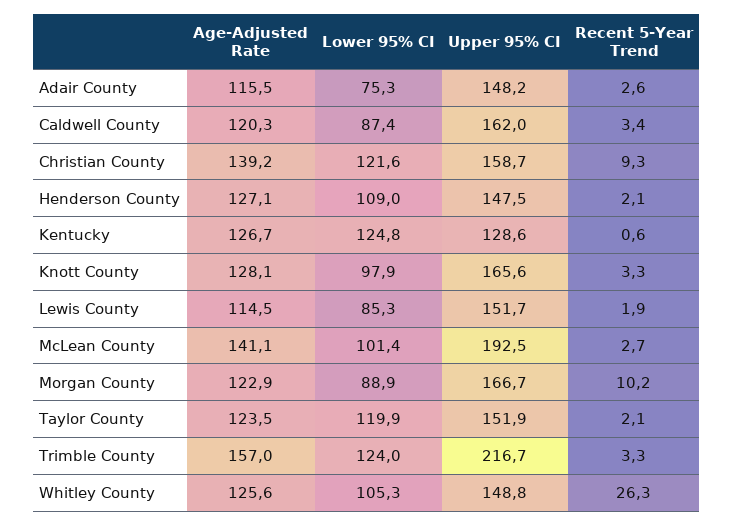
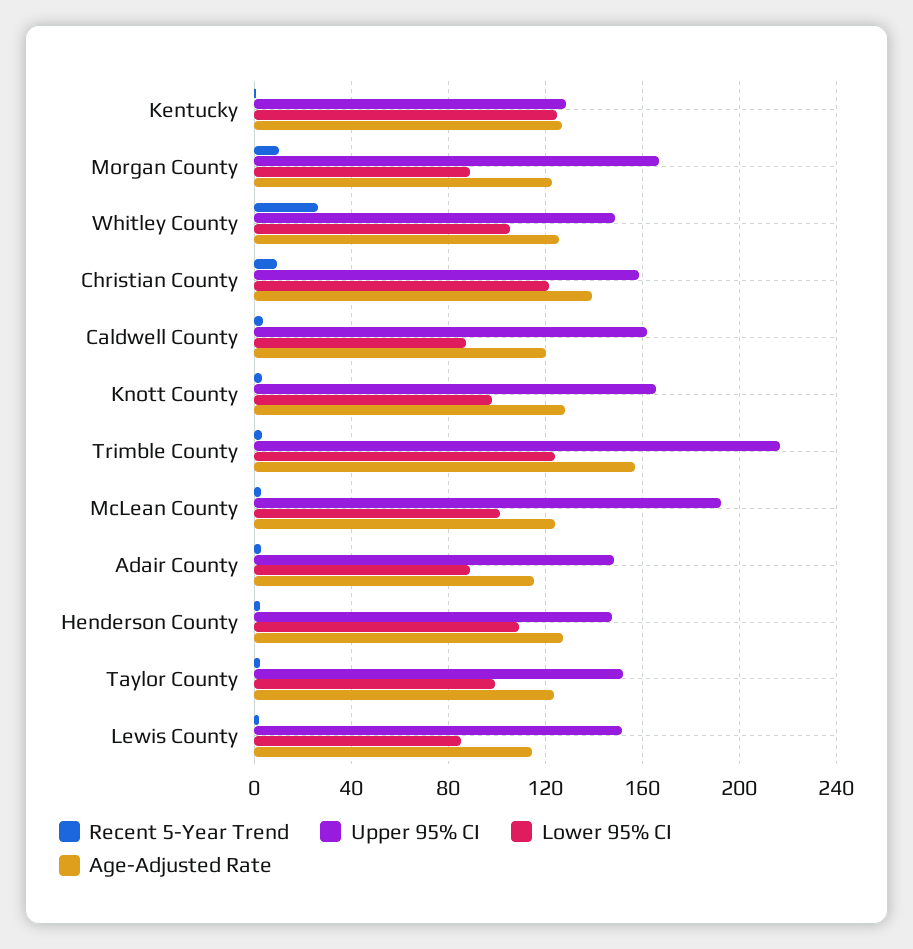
  {
    "Age-Adjusted Rate": {
      "Adair County": 115.5,
      "Caldwell County": 120.3,
      "Christian County": 139.2,
      "Henderson County": 127.1,
      "Kentucky": 126.7,
      "Knott County": 128.1,
      "Lewis County": 114.5,
-     "McLean County": 141.1,
+     "McLean County": 125,
      "Morgan County": 122.9,
      "Taylor County": 123.5,
      "Trimble County": 157,
      "Whitley County": 125.6
    },
    "Lower 95% CI": {
-     "Adair County": 75.3,
+     "Adair County": 90,
      "Caldwell County": 87.4,
      "Christian County": 121.6,
      "Henderson County": 109,
      "Kentucky": 124.8,
      "Knott County": 97.9,
      "Lewis County": 85.3,
      "McLean County": 101.4,
      "Morgan County": 88.9,
-     "Taylor County": 119.9,
+     "Taylor County": 100,
      "Trimble County": 124,
      "Whitley County": 105.3
    },
    "Upper 95% CI": {
      "Adair County": 148.2,
      "Caldwell County": 162,
      "Christian County": 158.7,
      "Henderson County": 147.5,
      "Kentucky": 128.6,
      "Knott County": 165.6,
      "Lewis County": 151.7,
      "McLean County": 192.5,
      "Morgan County": 166.7,
      "Taylor County": 151.9,
      "Trimble County": 216.7,
      "Whitley County": 148.8
    },
    "Recent 5-Year Trend": {
      "Adair County": 2.6,
      "Caldwell County": 3.4,
      "Christian County": 9.3,
      "Henderson County": 2.1,
      "Kentucky": 0.6,
      "Knott County": 3.3,
      "Lewis County": 1.9,
      "McLean County": 2.7,
      "Morgan County": 10.2,
      "Taylor County": 2.1,
      "Trimble County": 3.3,
      "Whitley County": 26.3
    }
  }

